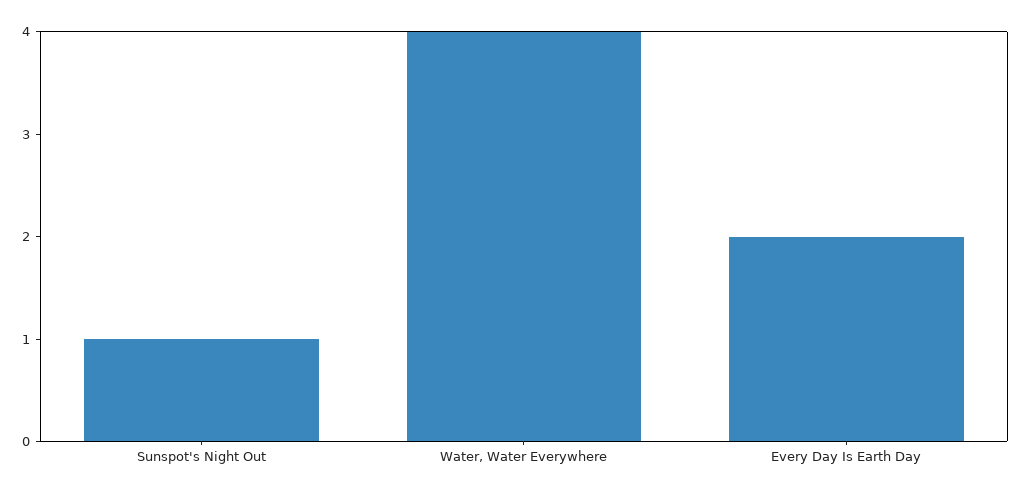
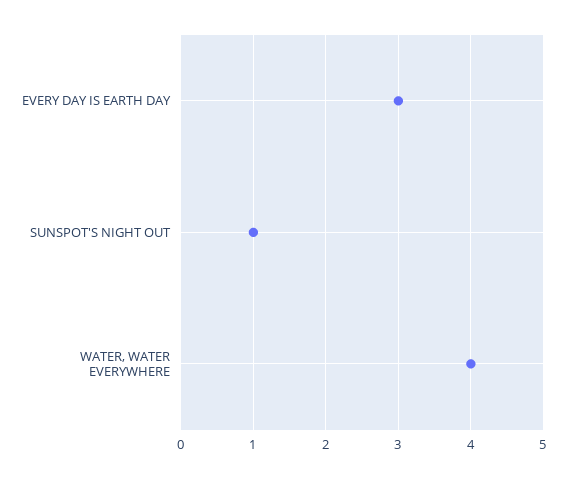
  {
    "Sunspot's Night Out": 1,
    "Water, Water Everywhere": 4,
-   "Every Day Is Earth Day": 2
+   "Every Day Is Earth Day": 3
  }

